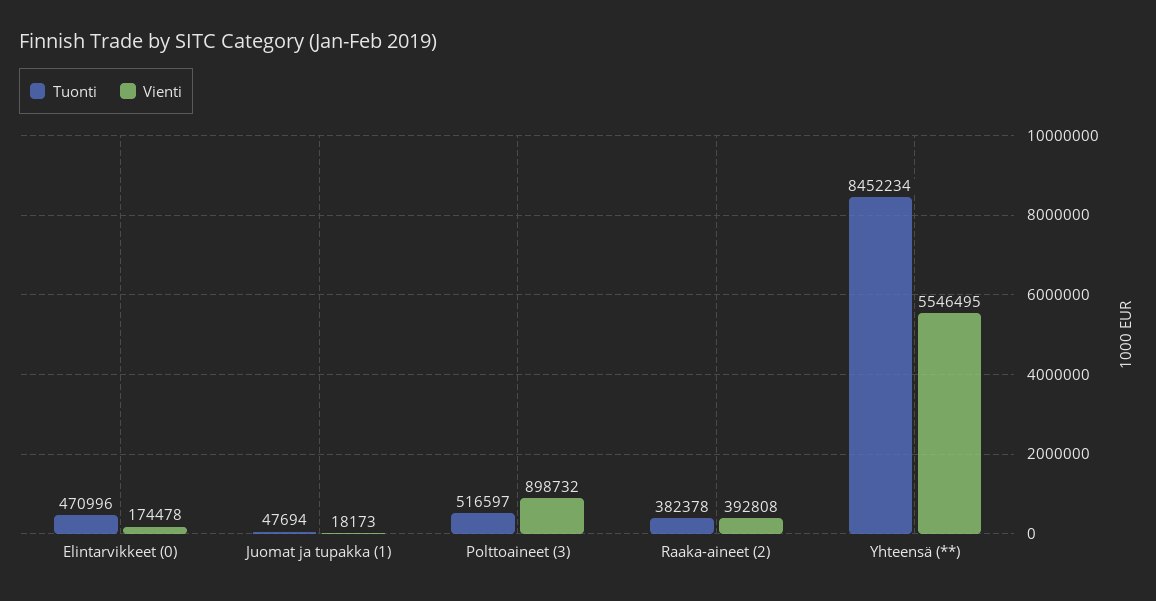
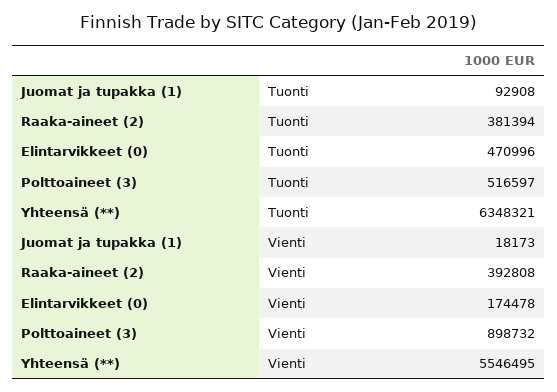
  {
    "Tuonti": {
      "Elintarvikkeet (0)": 470996,
-     "Juomat ja tupakka (1)": 47694,
+     "Juomat ja tupakka (1)": 92908,
      "Polttoaineet (3)": 516597,
-     "Raaka-aineet (2)": 382378,
+     "Raaka-aineet (2)": 381394,
-     "Yhteensä (**)": 8452234
+     "Yhteensä (**)": 6348321
    },
    "Vienti": {
      "Elintarvikkeet (0)": 174478,
      "Juomat ja tupakka (1)": 18173,
      "Polttoaineet (3)": 898732,
      "Raaka-aineet (2)": 392808,
      "Yhteensä (**)": 5546495
    }
  }

